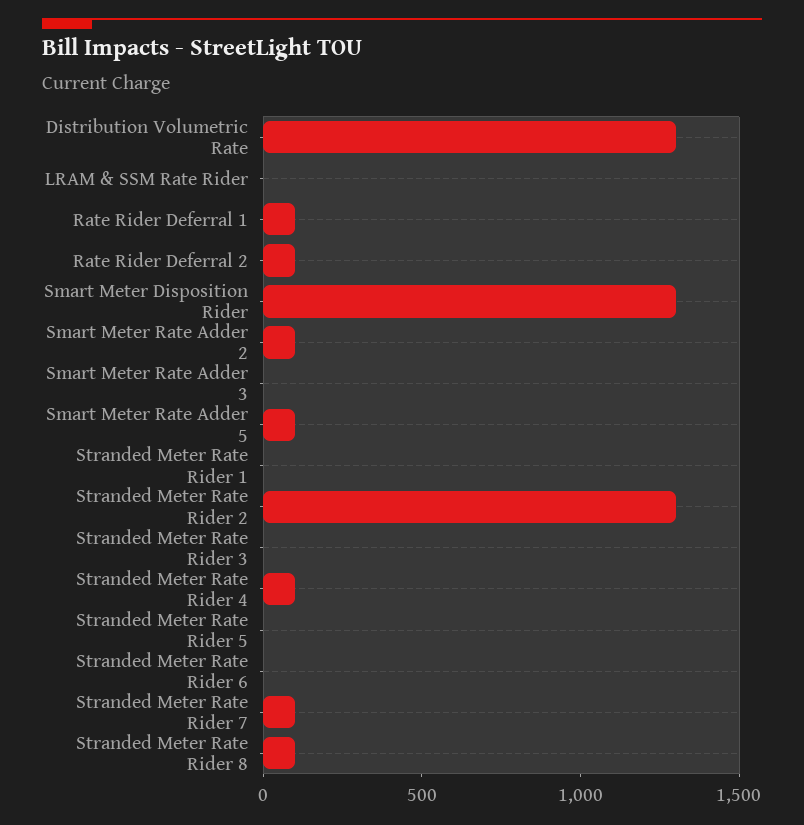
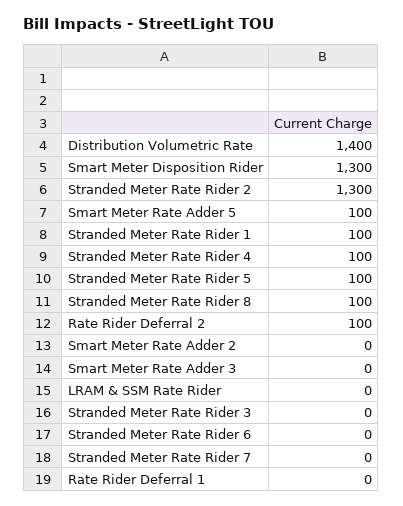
  {
-   "Distribution Volumetric Rate": 1300,
+   "Distribution Volumetric Rate": 1400,
    "LRAM & SSM Rate Rider": 0,
-   "Rate Rider Deferral 1": 100,
+   "Rate Rider Deferral 1": 0,
    "Rate Rider Deferral 2": 100,
    "Smart Meter Disposition Rider": 1300,
-   "Smart Meter Rate Adder 2": 100,
+   "Smart Meter Rate Adder 2": 0,
    "Smart Meter Rate Adder 3": 0,
    "Smart Meter Rate Adder 5": 100,
-   "Stranded Meter Rate Rider 1": 0,
+   "Stranded Meter Rate Rider 1": 100,
    "Stranded Meter Rate Rider 2": 1300,
    "Stranded Meter Rate Rider 3": 0,
    "Stranded Meter Rate Rider 4": 100,
-   "Stranded Meter Rate Rider 5": 0,
+   "Stranded Meter Rate Rider 5": 100,
    "Stranded Meter Rate Rider 6": 0,
-   "Stranded Meter Rate Rider 7": 100,
+   "Stranded Meter Rate Rider 7": 0,
    "Stranded Meter Rate Rider 8": 100
  }

